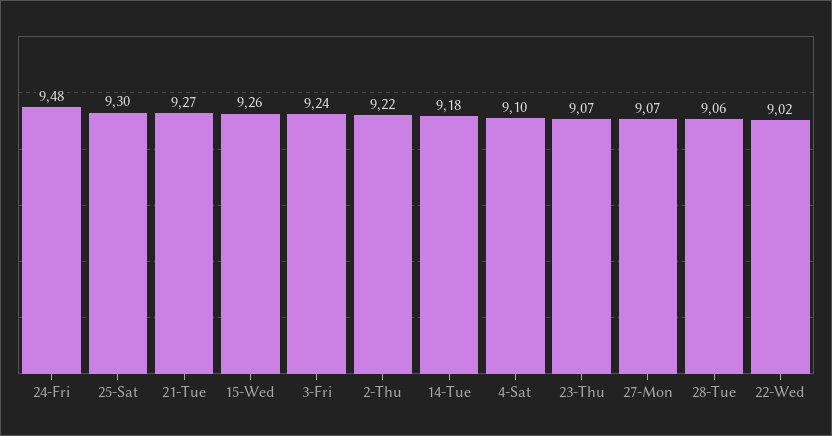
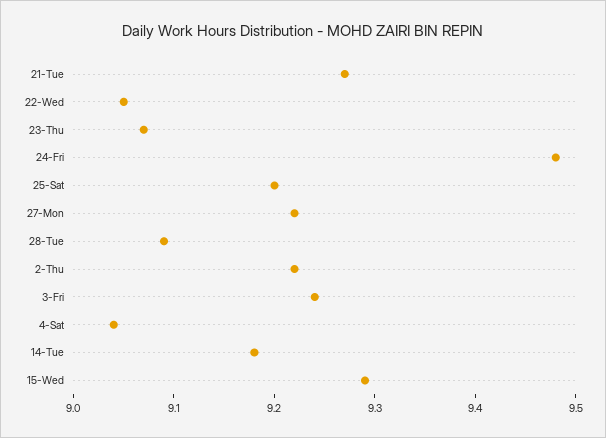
  {
    "24-Fri": 9.48,
-   "25-Sat": 9.3,
+   "25-Sat": 9.2,
    "21-Tue": 9.27,
-   "15-Wed": 9.26,
+   "15-Wed": 9.29,
    "3-Fri": 9.24,
    "2-Thu": 9.22,
    "14-Tue": 9.18,
-   "4-Sat": 9.1,
+   "4-Sat": 9.04,
    "23-Thu": 9.07,
-   "27-Mon": 9.07,
+   "27-Mon": 9.22,
-   "28-Tue": 9.06,
+   "28-Tue": 9.09,
-   "22-Wed": 9.02
+   "22-Wed": 9.05
  }

